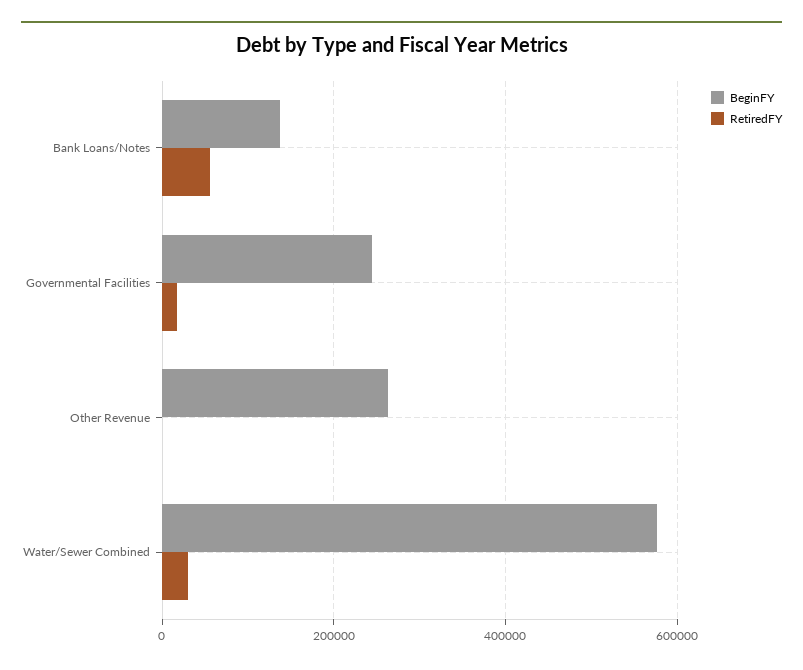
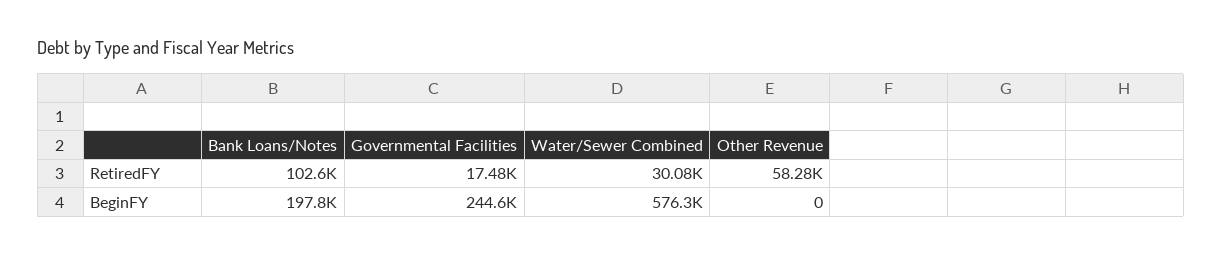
  {
    "BeginFY": {
-     "Bank Loans/Notes": 140000,
+     "Bank Loans/Notes": 197800,
      "Governmental Facilities": 244600,
-     "Other Revenue": 260000,
+     "Other Revenue": 0,
      "Water/Sewer Combined": 576300
    },
    "RetiredFY": {
-     "Bank Loans/Notes": 60000,
+     "Bank Loans/Notes": 102600,
      "Governmental Facilities": 17480,
-     "Other Revenue": 0,
+     "Other Revenue": 58280,
      "Water/Sewer Combined": 30080
    }
  }

